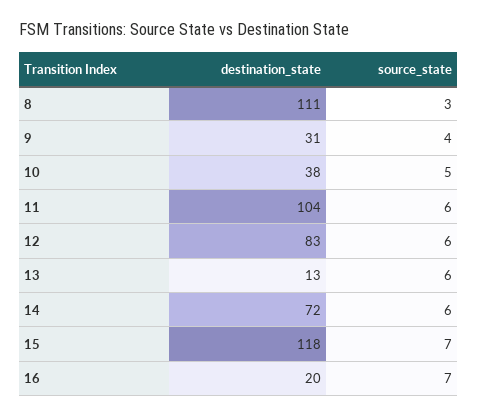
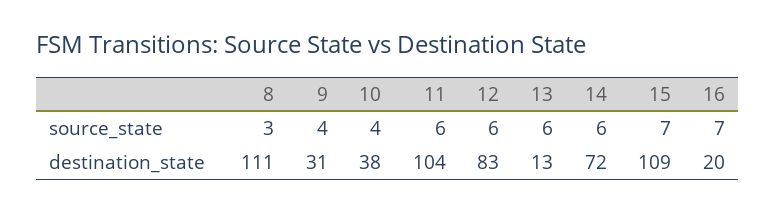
  {
    "destination_state": {
      "8": 111,
      "9": 31,
      "10": 38,
      "11": 104,
      "12": 83,
      "13": 13,
      "14": 72,
-     "15": 118,
+     "15": 109,
      "16": 20
    },
    "source_state": {
      "8": 3,
      "9": 4,
-     "10": 5,
+     "10": 4,
      "11": 6,
      "12": 6,
      "13": 6,
      "14": 6,
      "15": 7,
      "16": 7
    }
  }

